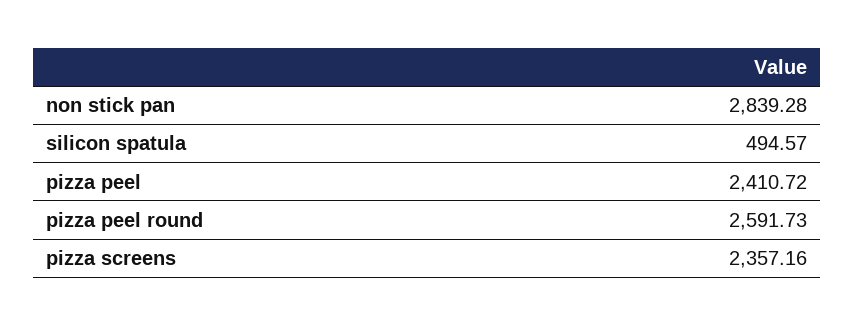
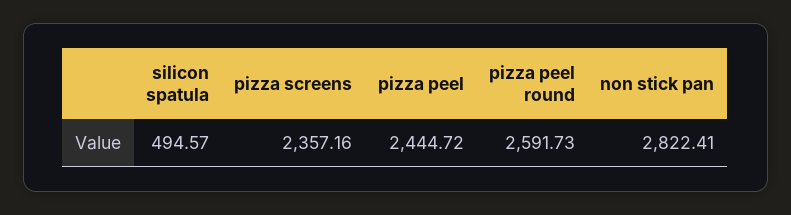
  {
-   "non stick pan": 2839.28,
+   "non stick pan": 2822.41,
    "silicon spatula": 494.57,
-   "pizza peel": 2410.72,
+   "pizza peel": 2444.72,
    "pizza peel round": 2591.73,
    "pizza screens": 2357.16
  }

